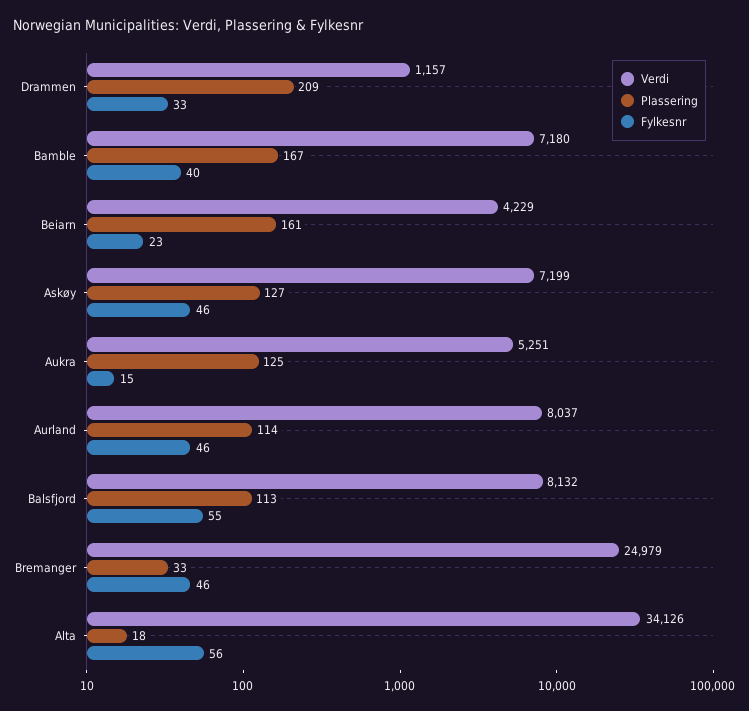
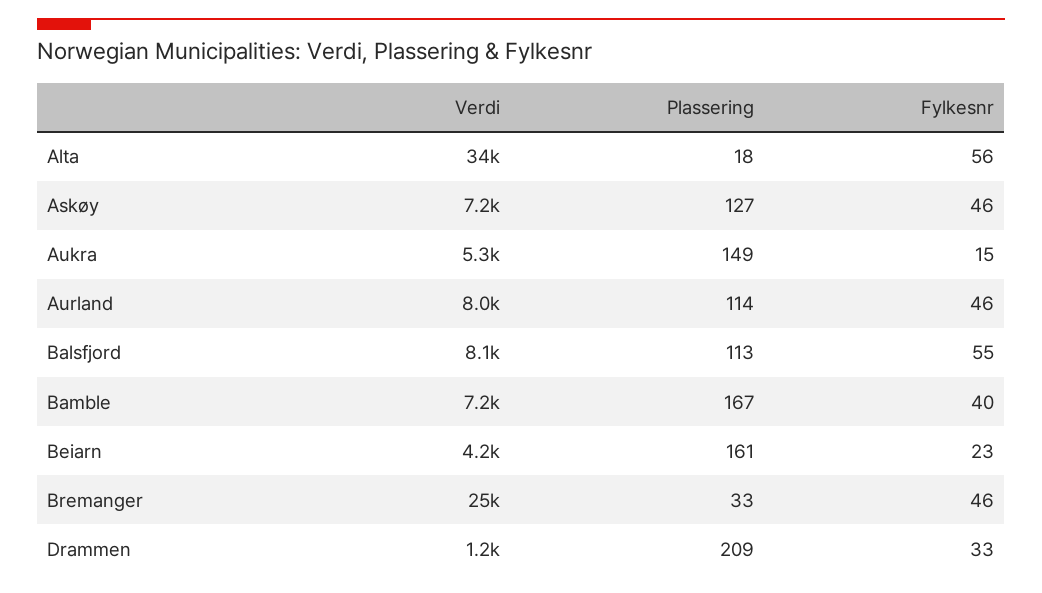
  {
    "Verdi": {
      "Drammen": 1157,
      "Bamble": 7180,
      "Beiarn": 4229,
      "Askøy": 7199,
      "Aukra": 5251,
      "Aurland": 8037,
      "Balsfjord": 8132,
      "Bremanger": 24979,
      "Alta": 34126
    },
    "Plassering": {
      "Drammen": 209,
      "Bamble": 167,
      "Beiarn": 161,
      "Askøy": 127,
-     "Aukra": 125,
+     "Aukra": 149,
      "Aurland": 114,
      "Balsfjord": 113,
      "Bremanger": 33,
      "Alta": 18
    },
    "Fylkesnr": {
      "Drammen": 33,
      "Bamble": 40,
      "Beiarn": 23,
      "Askøy": 46,
      "Aukra": 15,
      "Aurland": 46,
      "Balsfjord": 55,
      "Bremanger": 46,
      "Alta": 56
    }
  }

